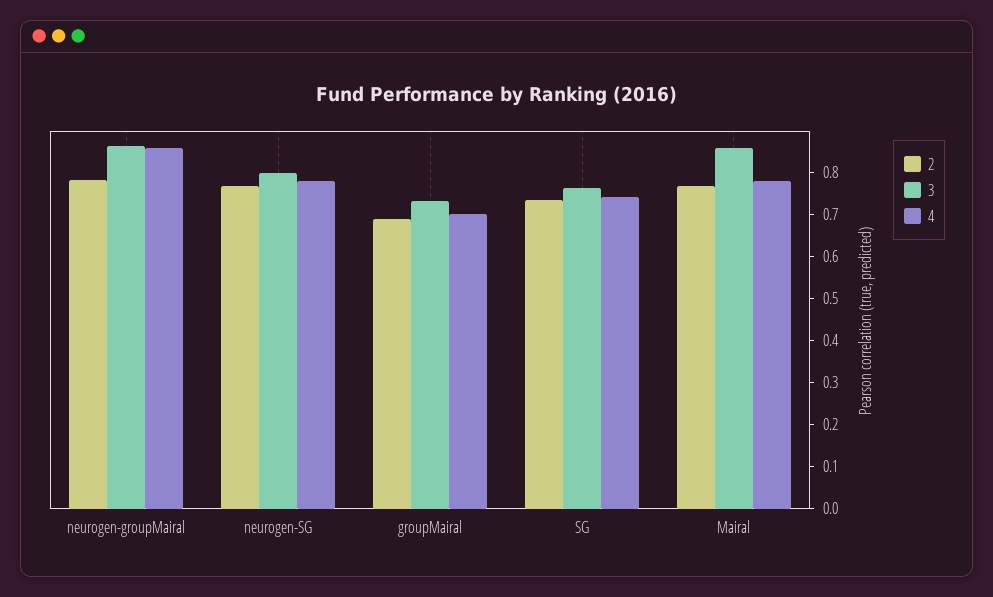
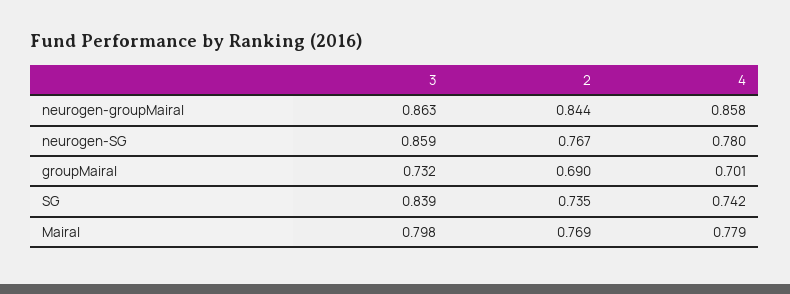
  {
    "2": {
-     "neurogen-groupMairal": 0.78,
+     "neurogen-groupMairal": 0.844,
      "neurogen-SG": 0.767,
      "groupMairal": 0.69,
      "SG": 0.735,
      "Mairal": 0.769
    },
    "3": {
      "neurogen-groupMairal": 0.863,
-     "neurogen-SG": 0.8,
+     "neurogen-SG": 0.859,
      "groupMairal": 0.732,
-     "SG": 0.76,
+     "SG": 0.839,
-     "Mairal": 0.86
+     "Mairal": 0.798
    },
    "4": {
      "neurogen-groupMairal": 0.858,
      "neurogen-SG": 0.78,
      "groupMairal": 0.701,
      "SG": 0.742,
      "Mairal": 0.779
    }
  }

